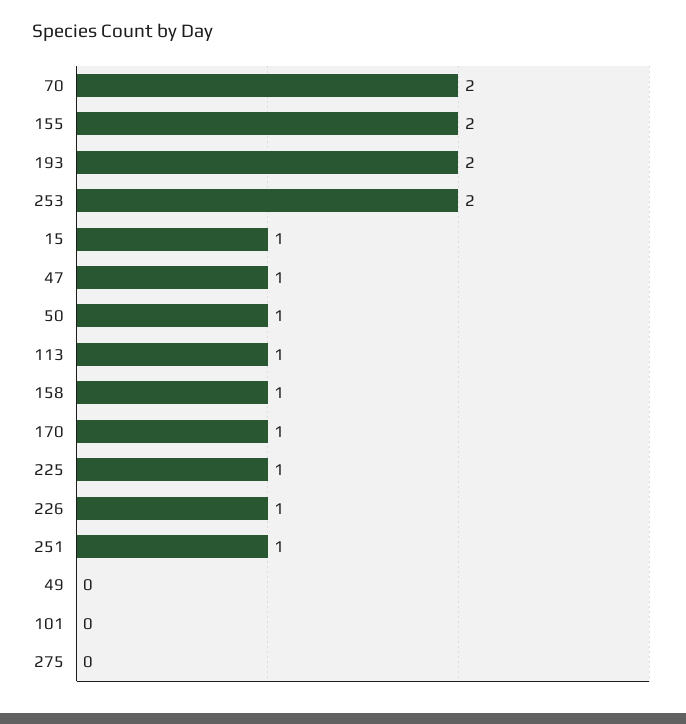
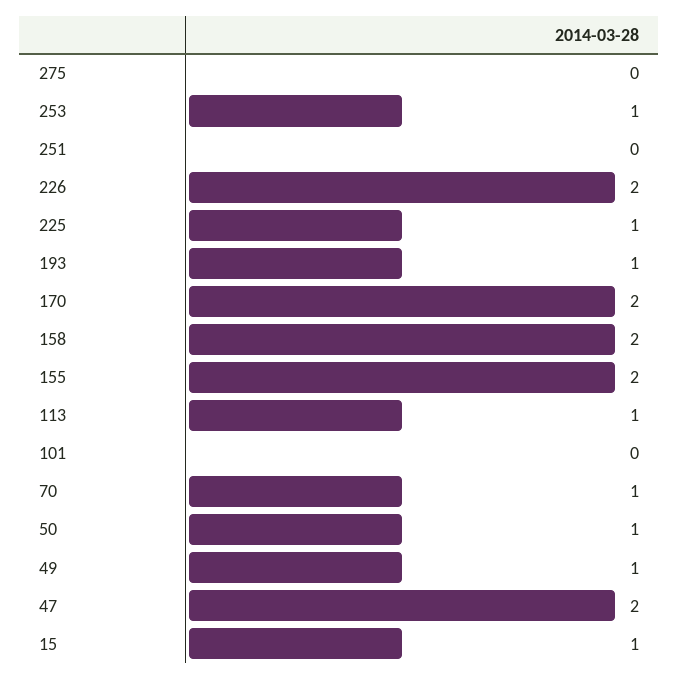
  {
-   "70": 2,
+   "70": 1,
    "155": 2,
-   "193": 2,
+   "193": 1,
-   "253": 2,
+   "253": 1,
    "15": 1,
-   "47": 1,
+   "47": 2,
    "50": 1,
    "113": 1,
-   "158": 1,
+   "158": 2,
-   "170": 1,
+   "170": 2,
    "225": 1,
-   "226": 1,
+   "226": 2,
-   "251": 1,
+   "251": 0,
-   "49": 0,
+   "49": 1,
    "101": 0,
    "275": 0
  }

